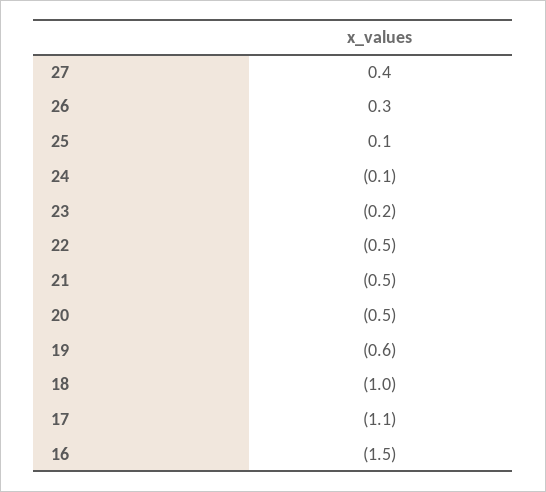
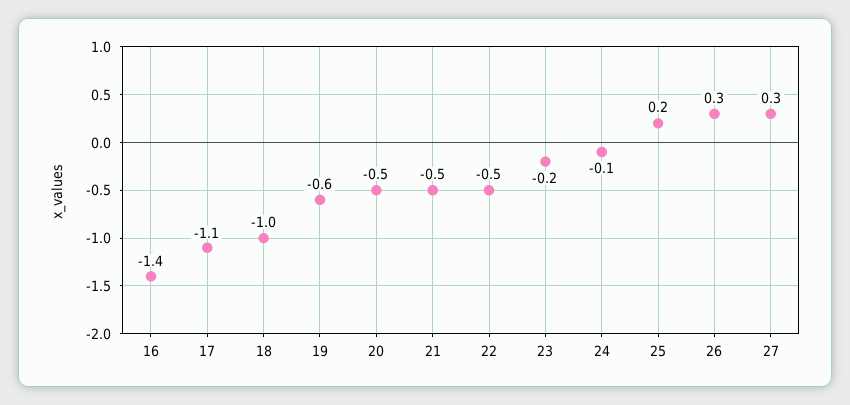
  {
-   "27": 0.4,
+   "27": 0.3,
    "26": 0.3,
-   "25": 0.1,
+   "25": 0.2,
    "24": -0.1,
    "23": -0.2,
    "22": -0.5,
    "21": -0.5,
    "20": -0.5,
    "19": -0.6,
    "18": -1,
    "17": -1.1,
-   "16": -1.5
+   "16": -1.4
  }

